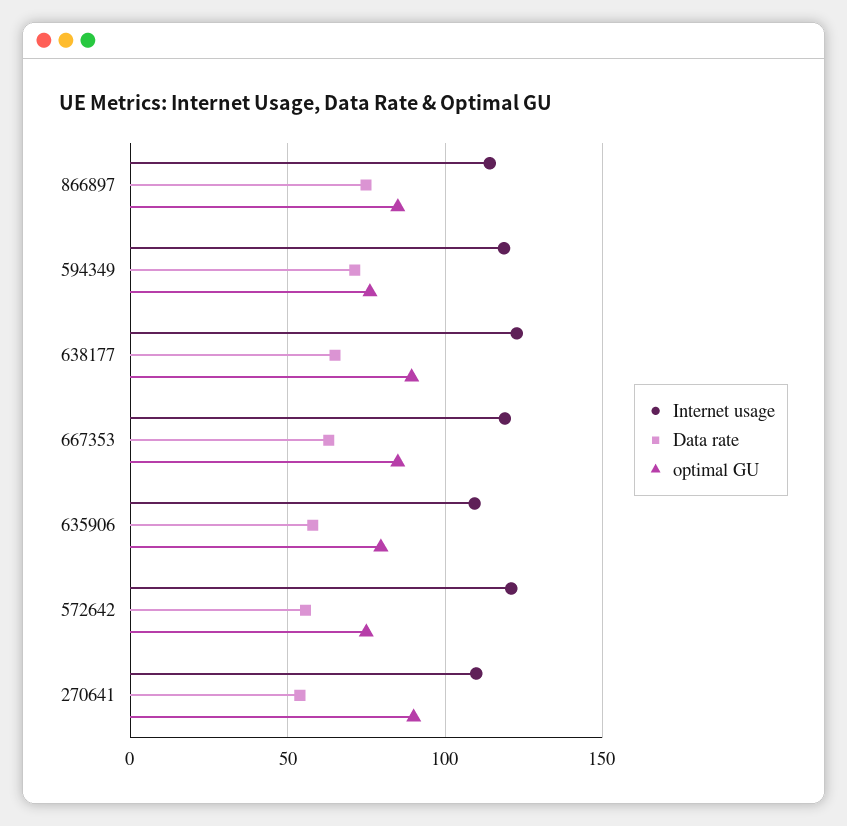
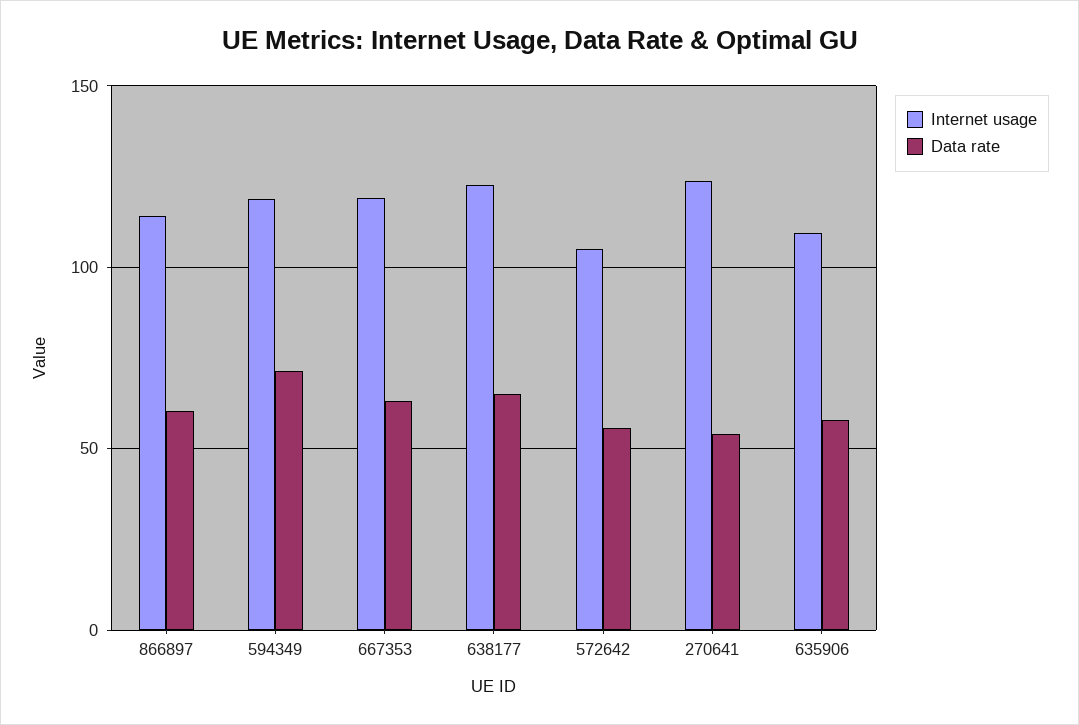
  {
    "Internet usage": {
      "866897": 115,
      "594349": 120,
      "638177": 125,
      "667353": 120,
      "635906": 110,
-     "572642": 120,
+     "572642": 105,
-     "270641": 110
+     "270641": 125
    },
    "Data rate": {
-     "866897": 75,
+     "866897": 60,
      "594349": 70,
      "638177": 65,
      "667353": 65,
      "635906": 60,
      "572642": 55,
      "270641": 55
-   },
+   }
-   "optimal GU": {
-     "866897": 85,
-     "594349": 75,
-     "638177": 90,
-     "667353": 85,
-     "635906": 80,
-     "572642": 75,
-     "270641": 90
-   }
  }

